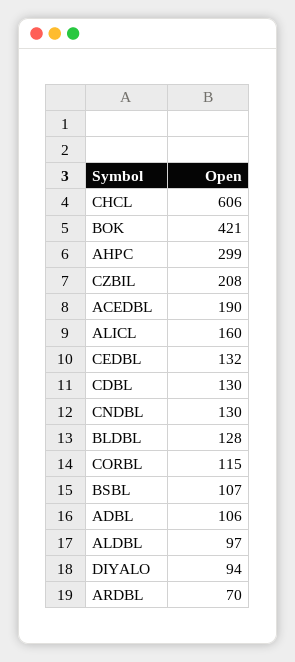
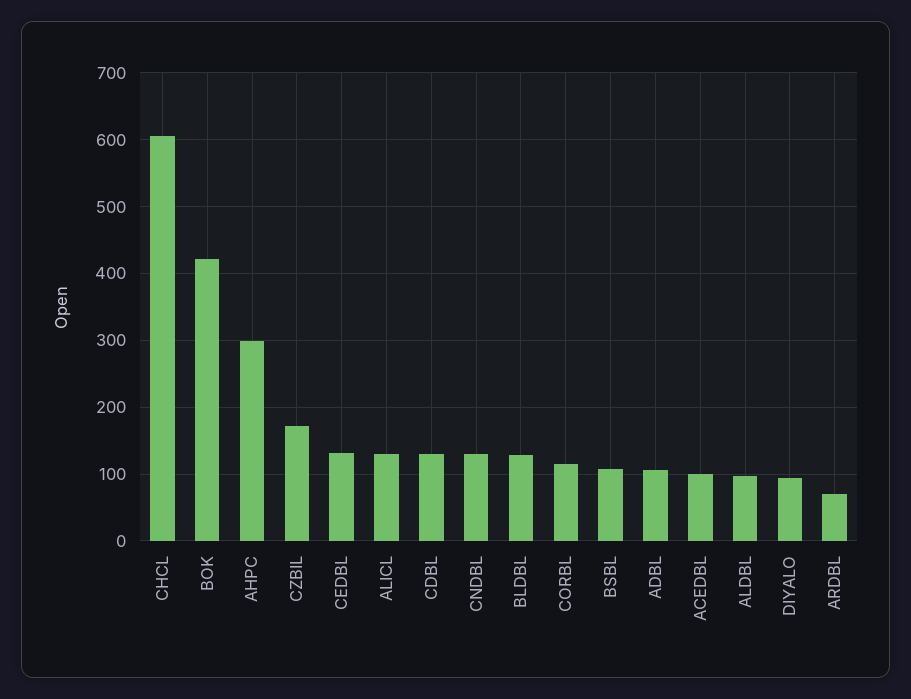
  {
    "CHCL": 606,
    "BOK": 421,
    "AHPC": 299,
-   "CZBIL": 208,
+   "CZBIL": 170,
-   "ACEDBL": 190,
+   "ACEDBL": 100,
-   "ALICL": 160,
+   "ALICL": 130,
    "CEDBL": 132,
    "CDBL": 130,
    "CNDBL": 130,
    "BLDBL": 128,
    "CORBL": 115,
    "BSBL": 107,
    "ADBL": 106,
    "ALDBL": 97,
    "DIYALO": 94,
    "ARDBL": 70
  }

